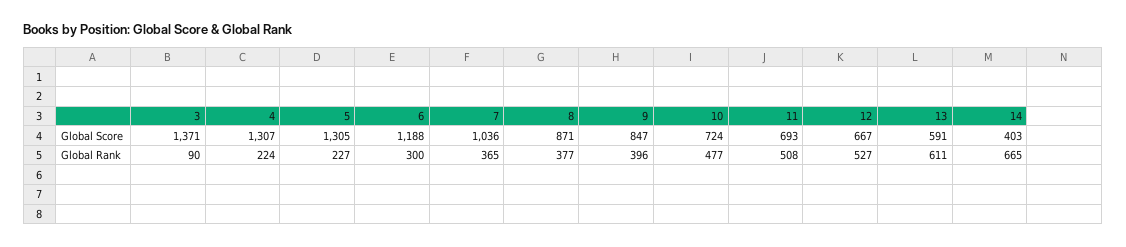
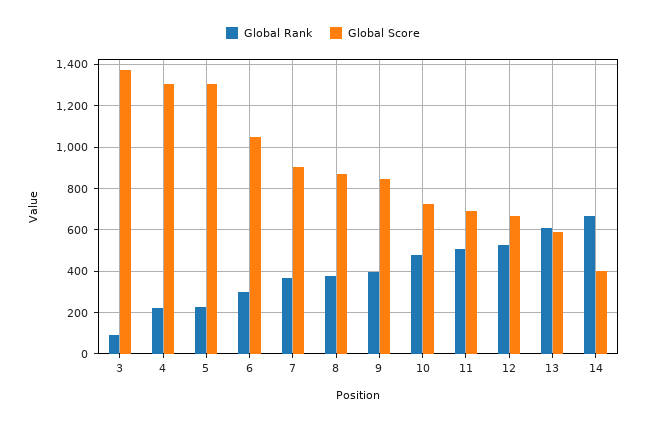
  {
    "Global Score": {
      "3": 1371,
      "4": 1307,
      "5": 1305,
-     "6": 1188,
+     "6": 1050,
-     "7": 1036,
+     "7": 900,
      "8": 871,
      "9": 847,
      "10": 724,
      "11": 693,
      "12": 667,
      "13": 591,
      "14": 403
    },
    "Global Rank": {
      "3": 90,
      "4": 224,
      "5": 227,
      "6": 300,
      "7": 365,
      "8": 377,
      "9": 396,
      "10": 477,
      "11": 508,
      "12": 527,
      "13": 611,
      "14": 665
    }
  }

